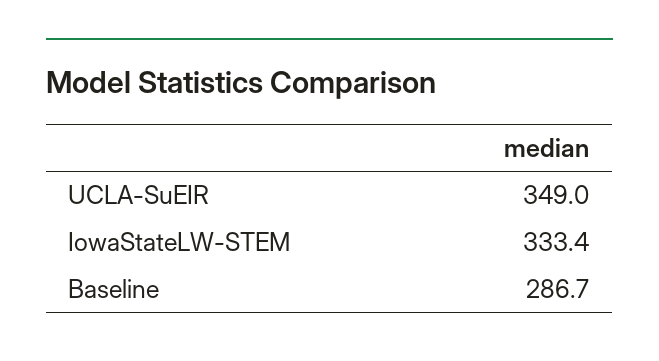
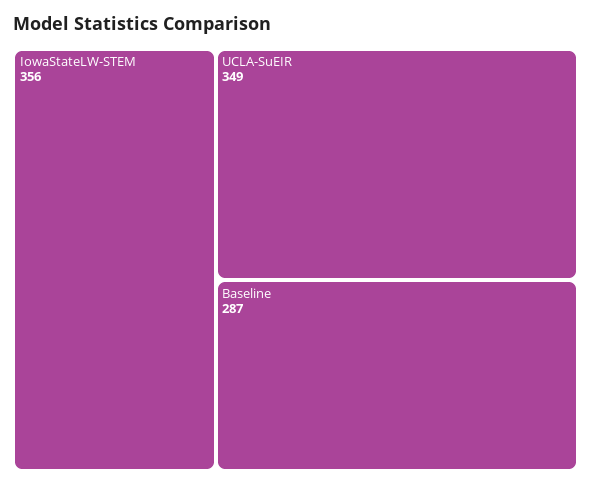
  {
    "UCLA-SuEIR": 349,
-   "IowaStateLW-STEM": 333.4,
+   "IowaStateLW-STEM": 356,
    "Baseline": 286.7
  }

